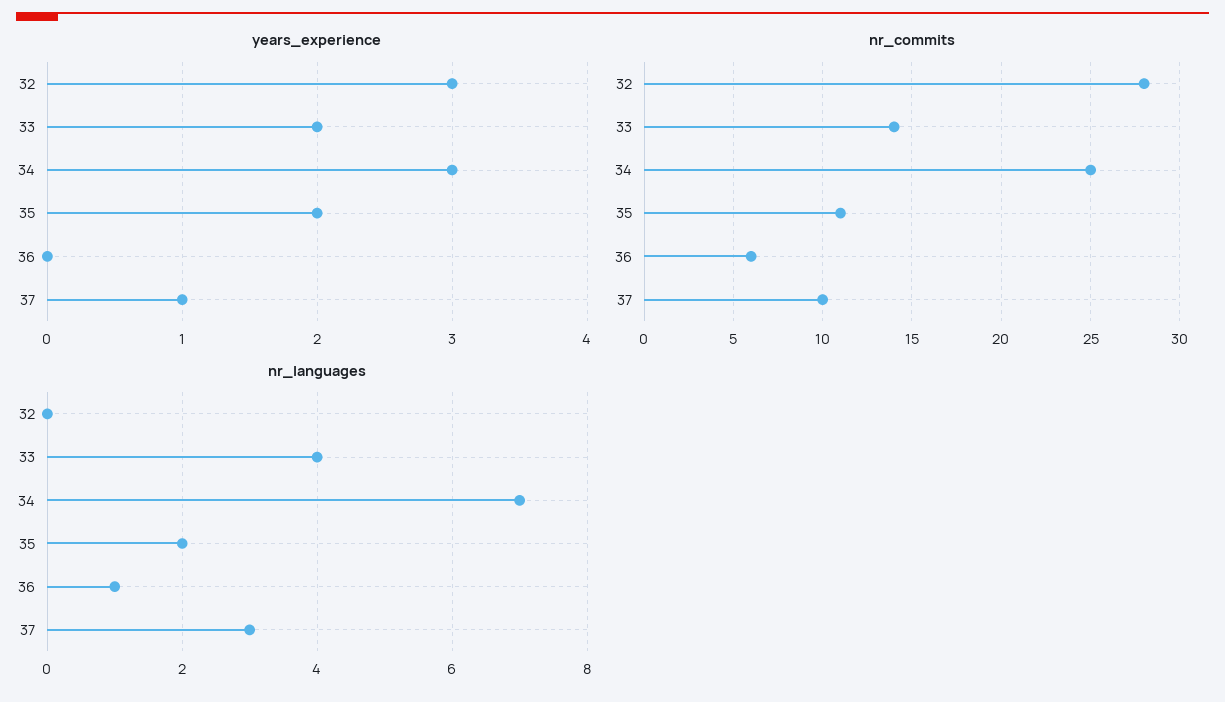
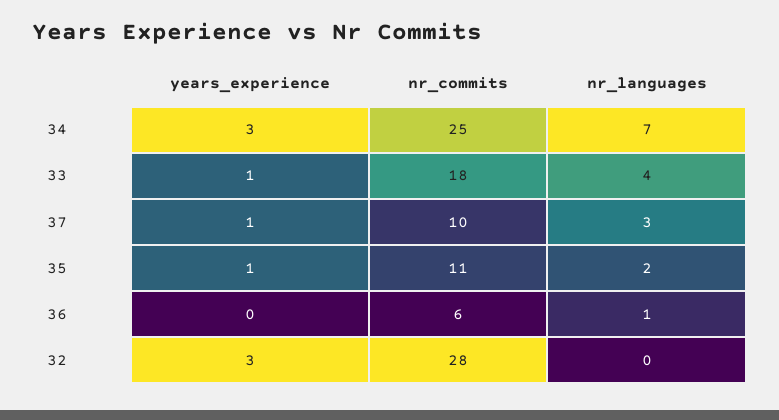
  {
    "years_experience": {
      "32": 3,
-     "33": 2,
+     "33": 1,
      "34": 3,
-     "35": 2,
+     "35": 1,
      "36": 0,
      "37": 1
    },
    "nr_commits": {
      "32": 28,
-     "33": 14,
+     "33": 18,
      "34": 25,
      "35": 11,
      "36": 6,
      "37": 10
    },
    "nr_languages": {
      "32": 0,
      "33": 4,
      "34": 7,
      "35": 2,
      "36": 1,
      "37": 3
    }
  }

